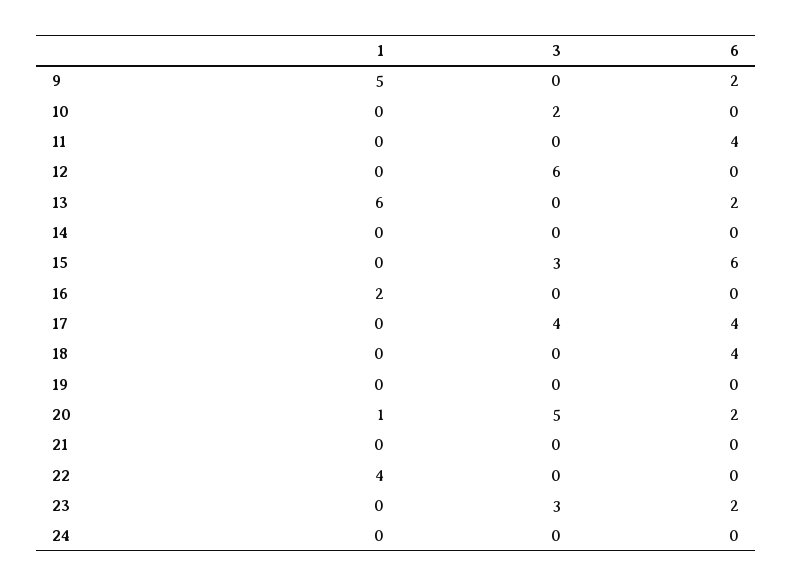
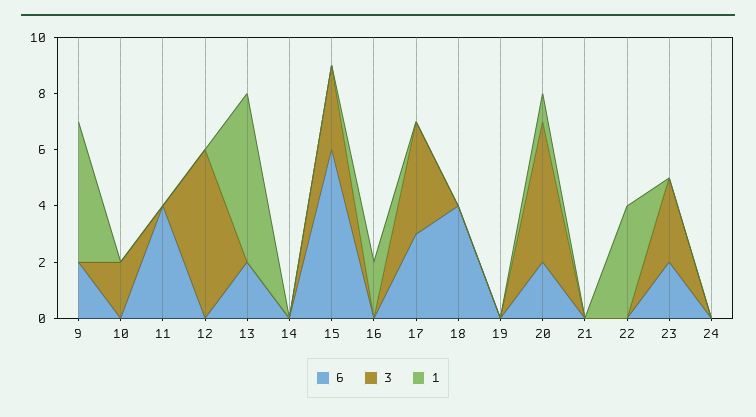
  {
    "1": {
      "9": 5,
      "10": 0,
      "11": 0,
      "12": 0,
      "13": 6,
      "14": 0,
      "15": 0,
      "16": 2,
      "17": 0,
      "18": 0,
      "19": 0,
      "20": 1,
      "21": 0,
      "22": 4,
      "23": 0,
      "24": 0
    },
    "3": {
      "9": 0,
      "10": 2,
      "11": 0,
      "12": 6,
      "13": 0,
      "14": 0,
      "15": 3,
      "16": 0,
      "17": 4,
      "18": 0,
      "19": 0,
      "20": 5,
      "21": 0,
      "22": 0,
      "23": 3,
      "24": 0
    },
    "6": {
      "9": 2,
      "10": 0,
      "11": 4,
      "12": 0,
      "13": 2,
      "14": 0,
      "15": 6,
      "16": 0,
-     "17": 4,
+     "17": 3,
      "18": 4,
      "19": 0,
      "20": 2,
      "21": 0,
      "22": 0,
      "23": 2,
      "24": 0
    }
  }

